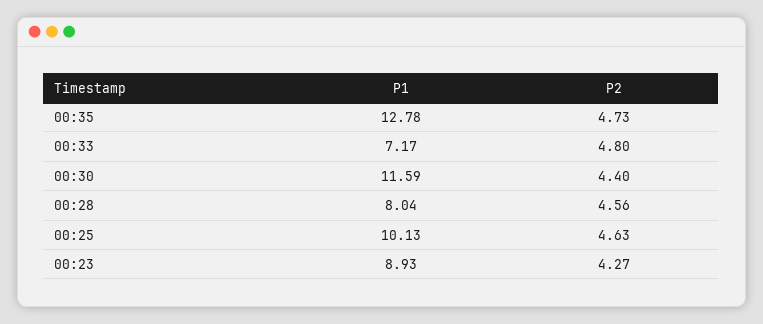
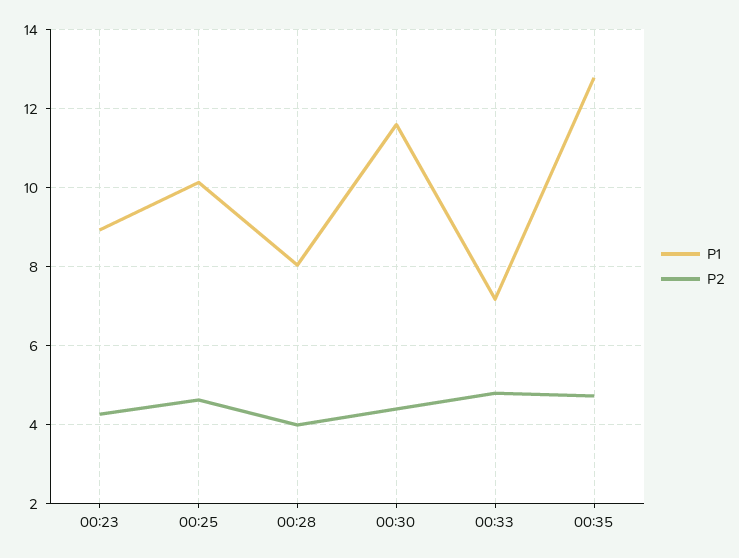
  {
    "P1": {
      "00:35": 12.78,
      "00:33": 7.17,
      "00:30": 11.59,
      "00:28": 8.04,
      "00:25": 10.13,
      "00:23": 8.93
    },
    "P2": {
      "00:35": 4.73,
      "00:33": 4.8,
      "00:30": 4.4,
-     "00:28": 4.56,
+     "00:28": 4,
      "00:25": 4.63,
      "00:23": 4.27
    }
  }

